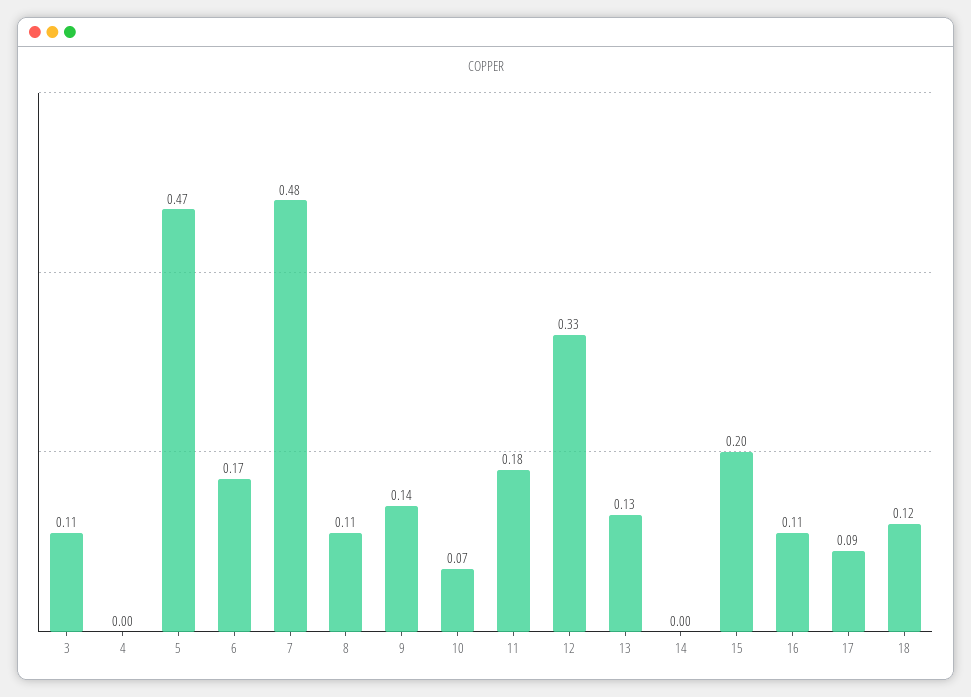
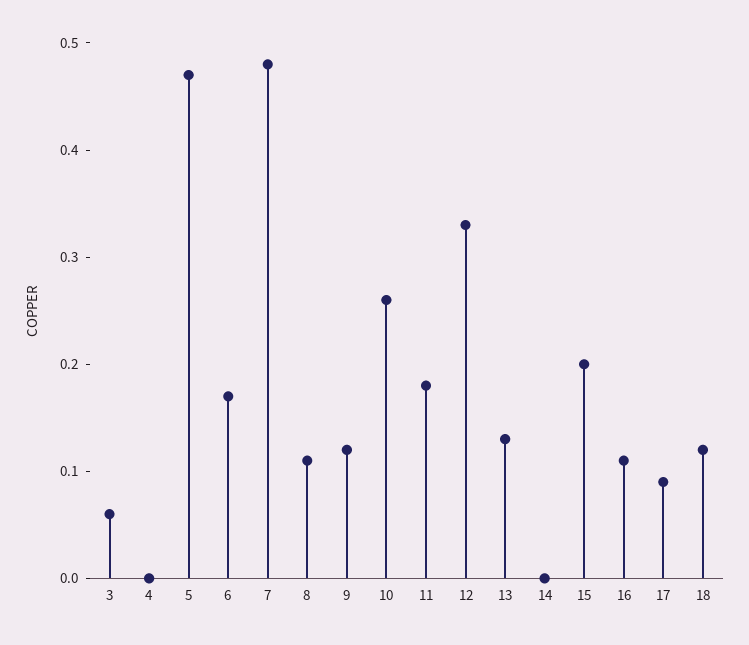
  {
-   "3": 0.11,
+   "3": 0.06,
    "4": 0,
    "5": 0.47,
    "6": 0.17,
    "7": 0.48,
    "8": 0.11,
-   "9": 0.14,
+   "9": 0.12,
-   "10": 0.07,
+   "10": 0.26,
    "11": 0.18,
    "12": 0.33,
    "13": 0.13,
    "14": 0,
    "15": 0.2,
    "16": 0.11,
    "17": 0.09,
    "18": 0.12
  }

